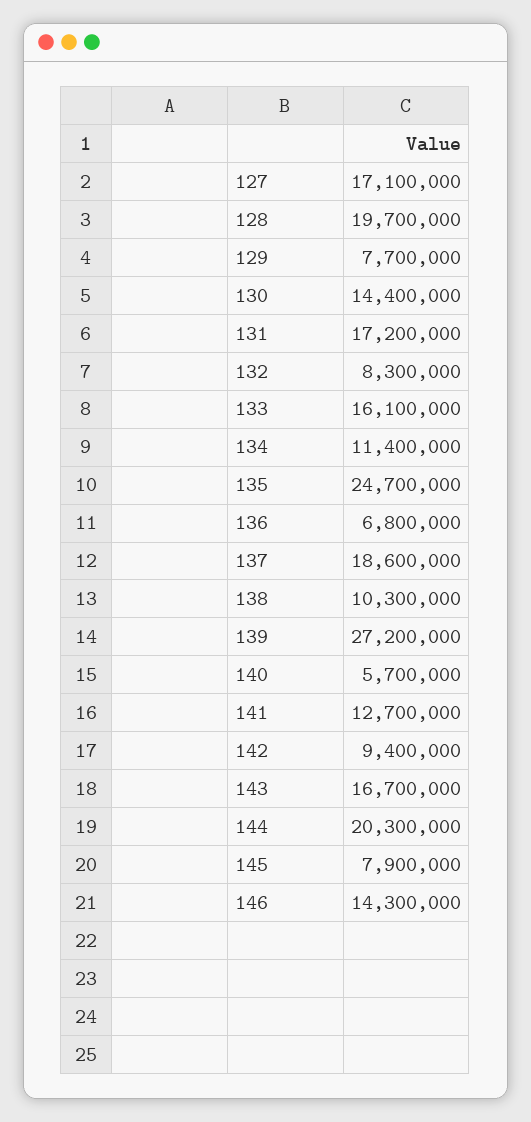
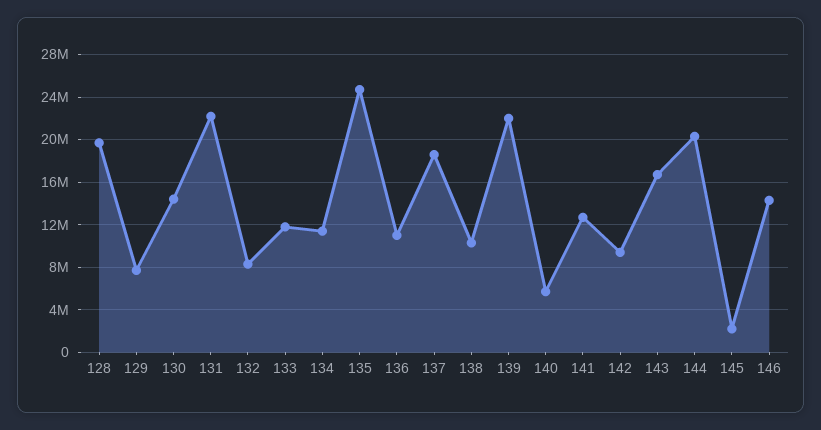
  {
-   "127": 17100000,
    "128": 19700000,
    "129": 7700000,
    "130": 14400000,
-   "131": 17200000,
+   "131": 22000000,
    "132": 8300000,
-   "133": 16100000,
+   "133": 12000000,
    "134": 11400000,
    "135": 24700000,
-   "136": 6800000,
+   "136": 11000000,
    "137": 18600000,
    "138": 10300000,
-   "139": 27200000,
+   "139": 22000000,
    "140": 5700000,
    "141": 12700000,
    "142": 9400000,
    "143": 16700000,
    "144": 20300000,
-   "145": 7900000,
+   "145": 2000000,
    "146": 14300000
  }

